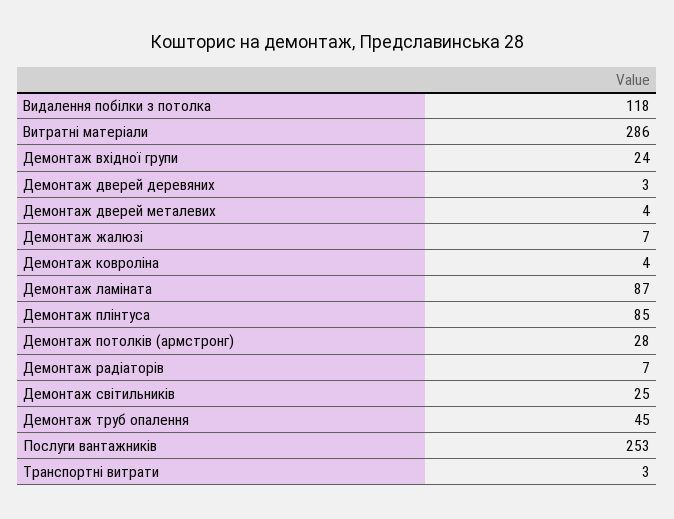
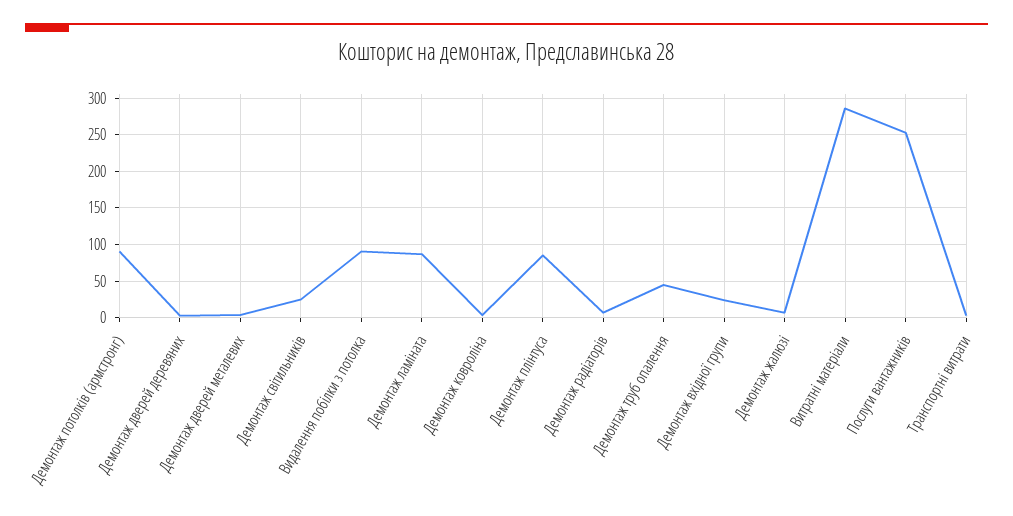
  {
-   "Видалення побілки з потолка": 118,
+   "Видалення побілки з потолка": 90,
    "Витратні матеріали": 286,
    "Демонтаж вхідної групи": 24,
    "Демонтаж дверей деревяних": 3,
    "Демонтаж дверей металевих": 4,
    "Демонтаж жалюзі": 7,
    "Демонтаж ковроліна": 4,
    "Демонтаж ламіната": 87,
    "Демонтаж плінтуса": 85,
-   "Демонтаж потолків (армстронг)": 28,
+   "Демонтаж потолків (армстронг)": 90,
    "Демонтаж радіаторів": 7,
    "Демонтаж світильників": 25,
    "Демонтаж труб опалення": 45,
    "Послуги вантажників": 253,
    "Транспортні витрати": 3
  }

